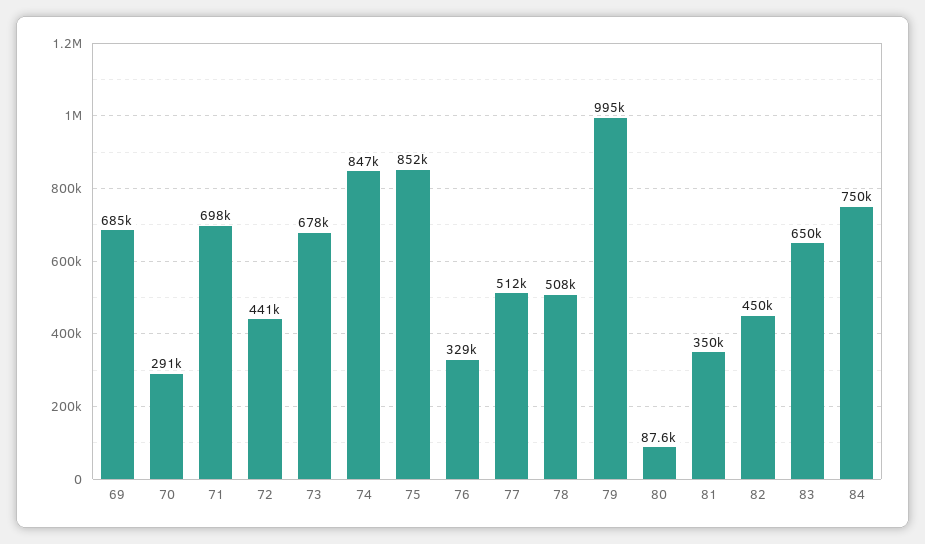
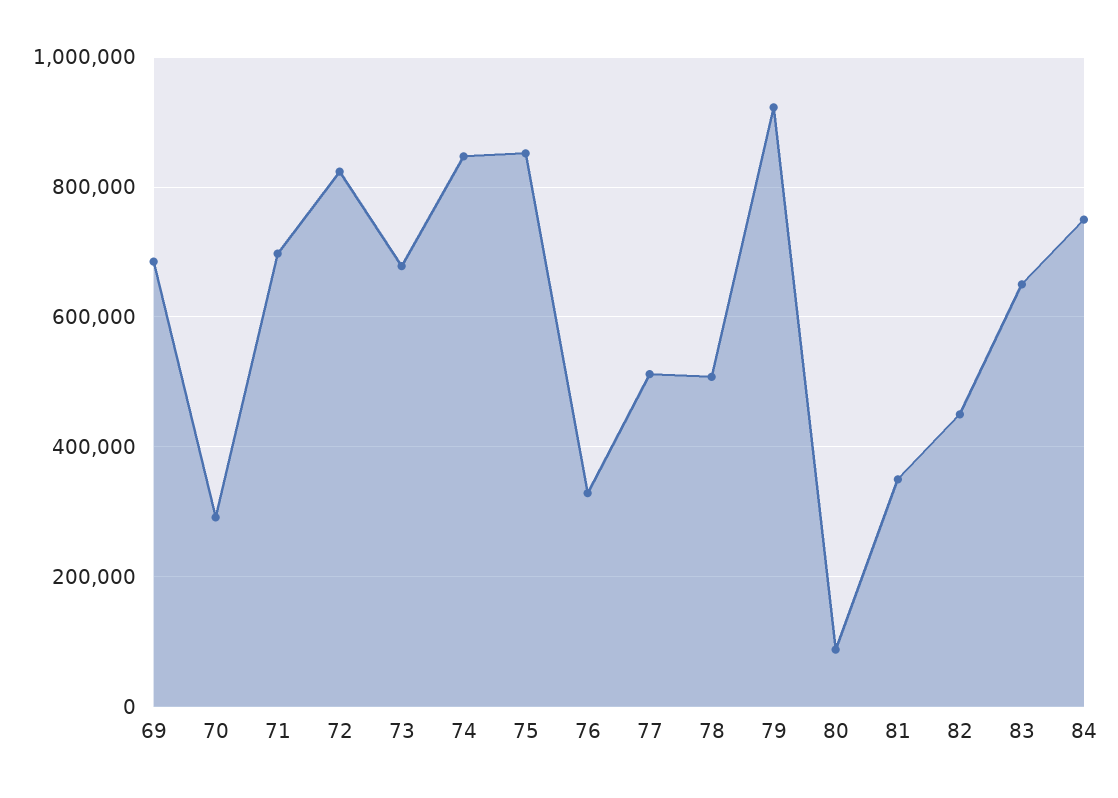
  {
    "69": 685000,
    "70": 291000,
    "71": 698000,
-   "72": 441000,
+   "72": 820000,
    "73": 678000,
    "74": 847000,
    "75": 852000,
    "76": 329000,
    "77": 512000,
    "78": 508000,
-   "79": 995000,
+   "79": 920000,
    "80": 87600,
    "81": 350000,
    "82": 450000,
    "83": 650000,
    "84": 750000
  }

